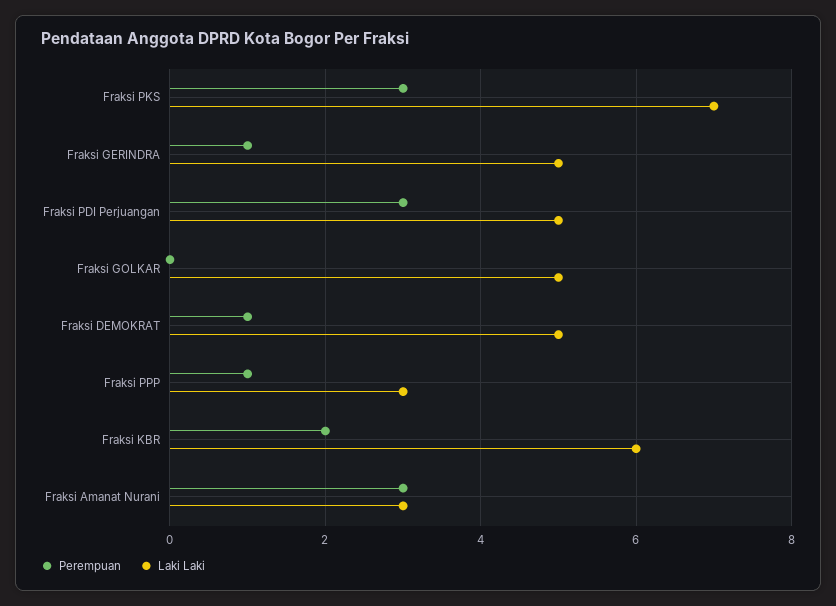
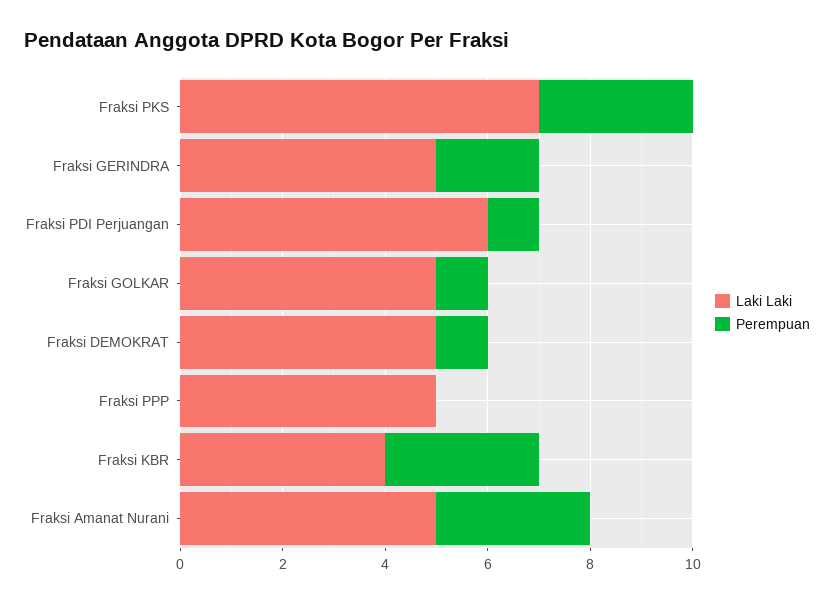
  {
    "Perempuan": {
      "Fraksi PKS": 3,
-     "Fraksi GERINDRA": 1,
+     "Fraksi GERINDRA": 2,
-     "Fraksi PDI Perjuangan": 3,
+     "Fraksi PDI Perjuangan": 1,
-     "Fraksi GOLKAR": 0,
+     "Fraksi GOLKAR": 1,
      "Fraksi DEMOKRAT": 1,
-     "Fraksi PPP": 1,
+     "Fraksi PPP": 0,
-     "Fraksi KBR": 2,
+     "Fraksi KBR": 3,
      "Fraksi Amanat Nurani": 3
    },
    "Laki Laki": {
      "Fraksi PKS": 7,
      "Fraksi GERINDRA": 5,
-     "Fraksi PDI Perjuangan": 5,
+     "Fraksi PDI Perjuangan": 6,
      "Fraksi GOLKAR": 5,
      "Fraksi DEMOKRAT": 5,
-     "Fraksi PPP": 3,
+     "Fraksi PPP": 5,
-     "Fraksi KBR": 6,
+     "Fraksi KBR": 4,
-     "Fraksi Amanat Nurani": 3
+     "Fraksi Amanat Nurani": 5
    }
  }

